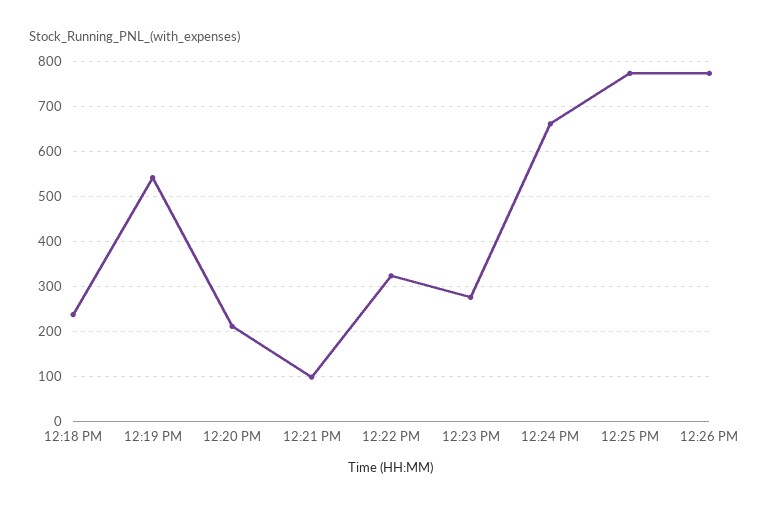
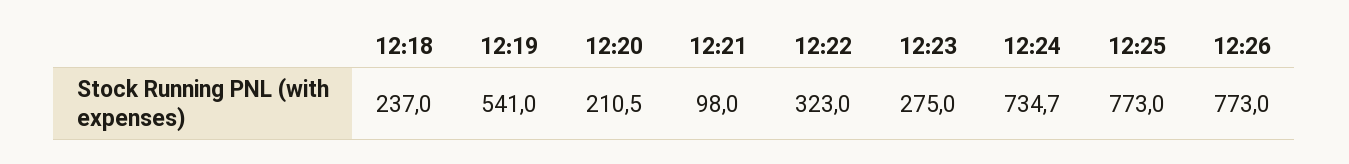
  {
    "12:18 PM": 237,
    "12:19 PM": 541,
    "12:20 PM": 210.5,
    "12:21 PM": 98,
    "12:22 PM": 323,
    "12:23 PM": 275,
-   "12:24 PM": 660,
+   "12:24 PM": 734.7,
    "12:25 PM": 773,
    "12:26 PM": 773
  }

